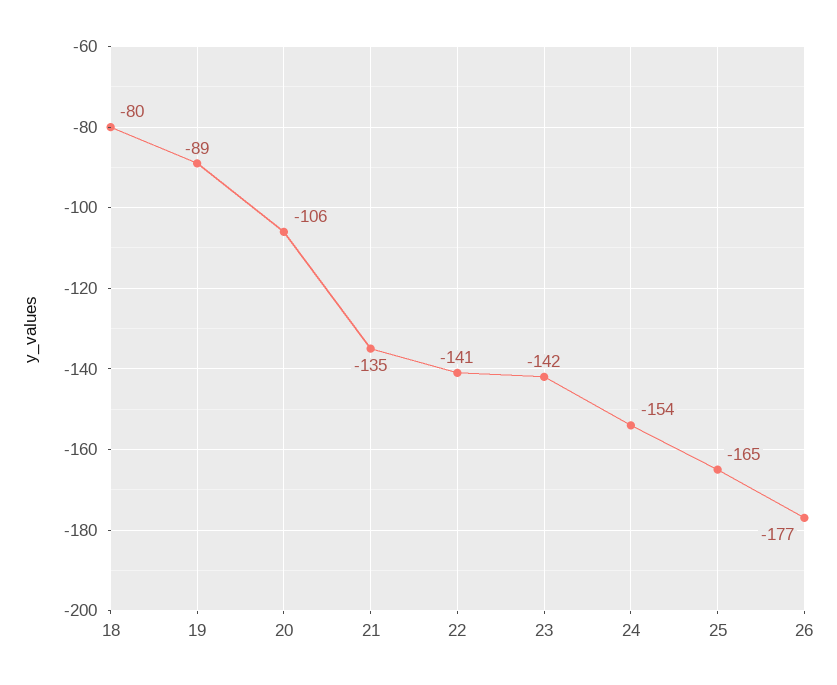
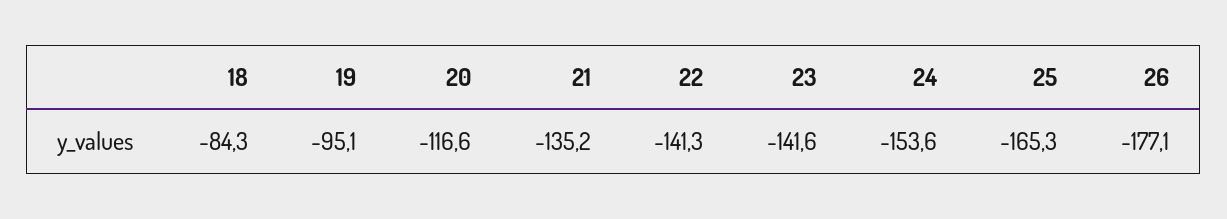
  {
-   "18": -80,
+   "18": -84.3,
-   "19": -89,
+   "19": -95.1,
-   "20": -106,
+   "20": -116.6,
    "21": -135.2,
    "22": -141.3,
    "23": -141.6,
    "24": -153.6,
    "25": -165.3,
    "26": -177.1
  }

